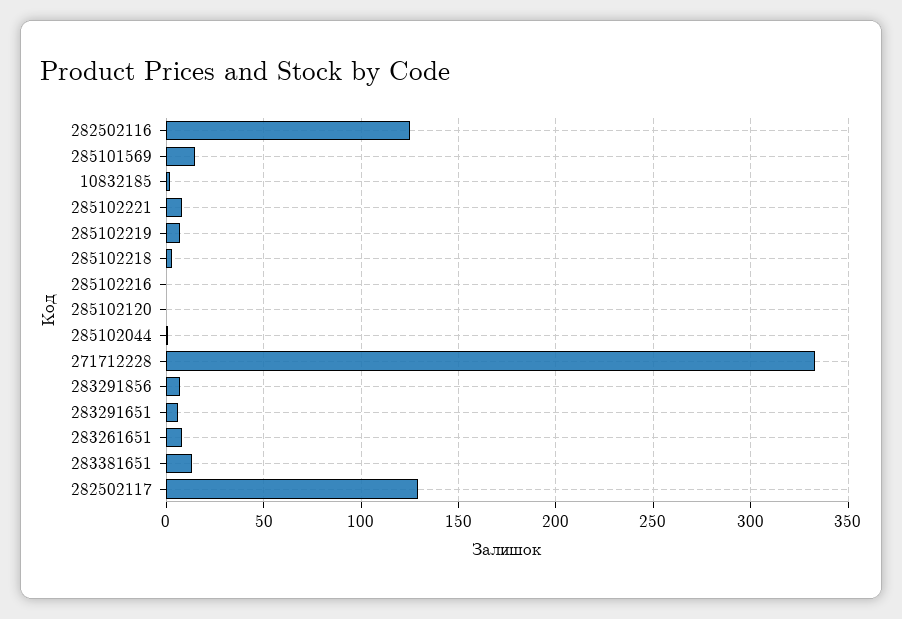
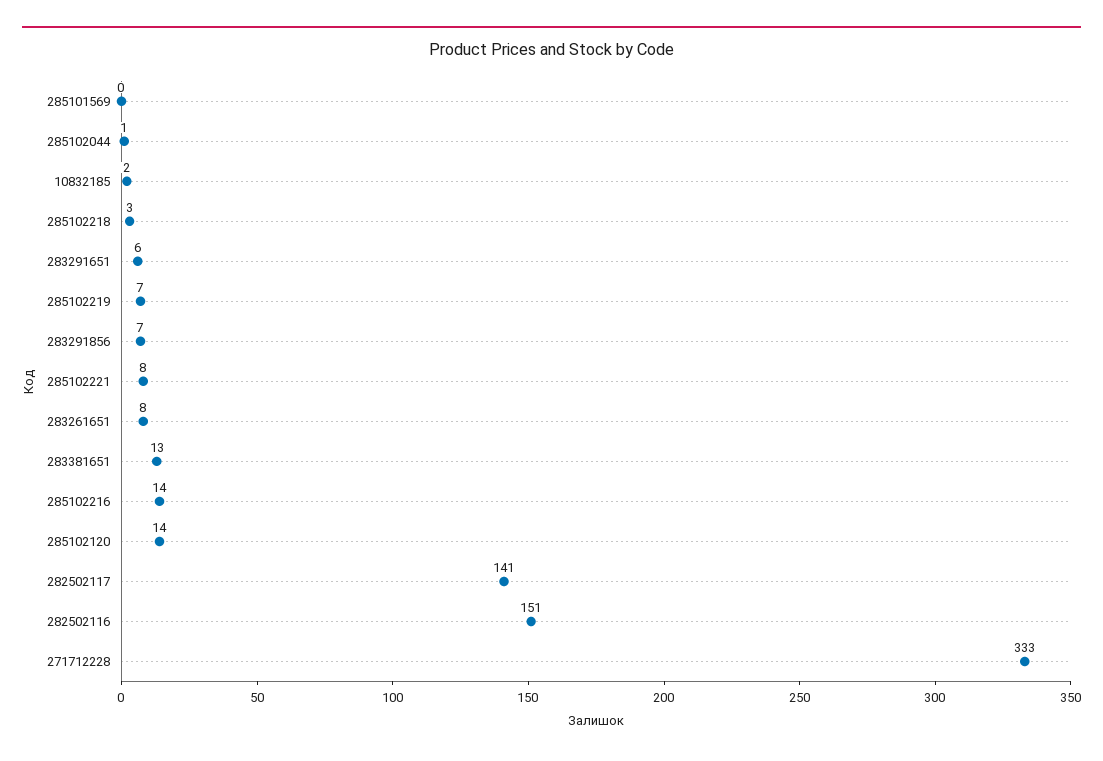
  {
-   "282502116": 125,
+   "282502116": 151,
-   "285101569": 15,
+   "285101569": 0,
    "10832185": 2,
    "285102221": 8,
    "285102219": 7,
    "285102218": 3,
-   "285102216": 0,
+   "285102216": 14,
-   "285102120": 0,
+   "285102120": 14,
    "285102044": 1,
    "271712228": 333,
    "283291856": 7,
    "283291651": 6,
    "283261651": 8,
    "283381651": 13,
-   "282502117": 130
+   "282502117": 141
  }

